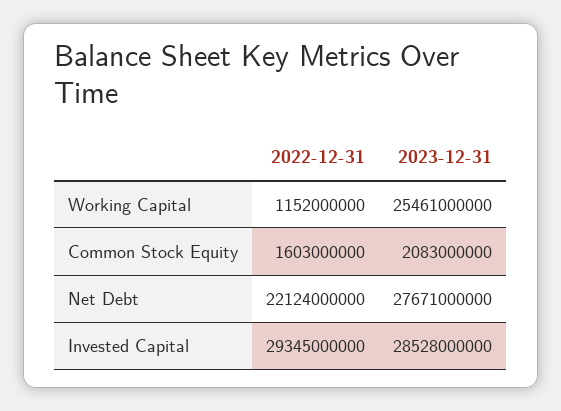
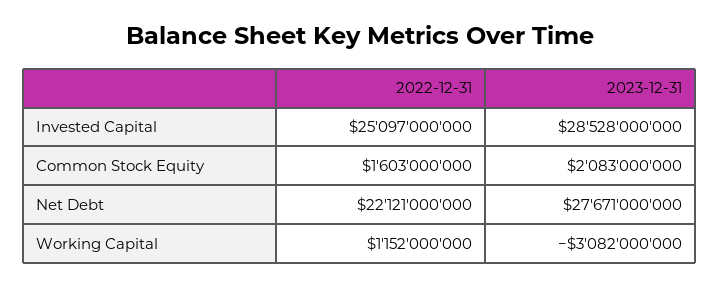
  {
    "2022-12-31": {
      "Working Capital": 1152000000,
      "Common Stock Equity": 1603000000,
-     "Net Debt": 22124000000,
+     "Net Debt": 22121000000,
-     "Invested Capital": 29345000000
+     "Invested Capital": 25097000000
    },
    "2023-12-31": {
-     "Working Capital": 25461000000,
+     "Working Capital": -3082000000,
      "Common Stock Equity": 2083000000,
      "Net Debt": 27671000000,
      "Invested Capital": 28528000000
    }
  }

